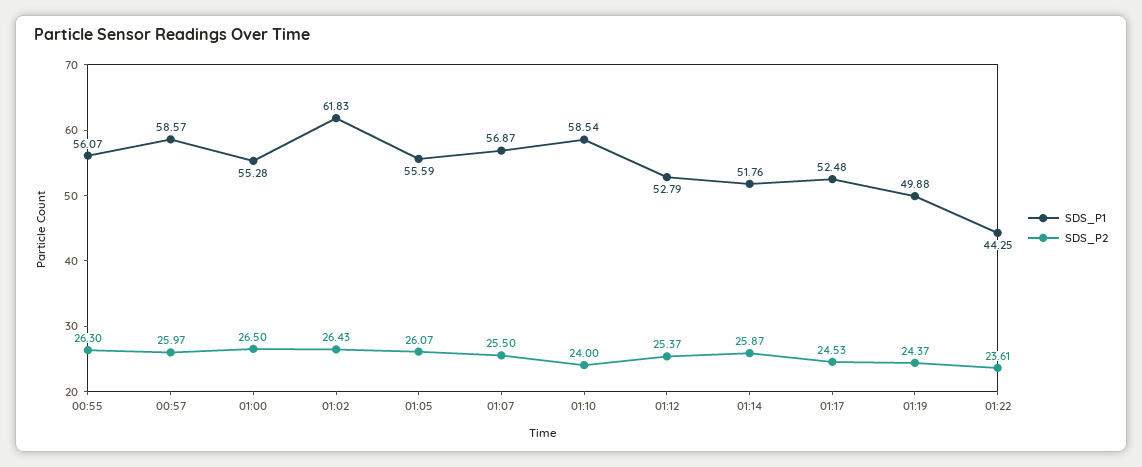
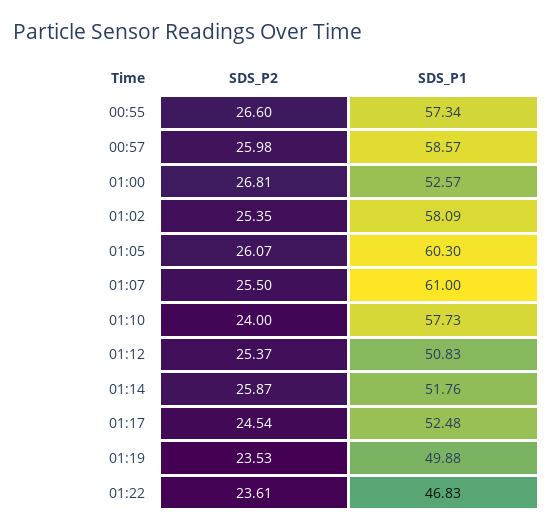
  {
    "SDS_P1": {
-     "00:55": 56.07,
+     "00:55": 57.34,
      "00:57": 58.57,
-     "01:00": 55.28,
+     "01:00": 52.57,
-     "01:02": 61.83,
+     "01:02": 58.09,
-     "01:05": 55.59,
+     "01:05": 60.3,
-     "01:07": 56.87,
+     "01:07": 61,
-     "01:10": 58.54,
+     "01:10": 57.73,
-     "01:12": 52.79,
+     "01:12": 50.83,
      "01:14": 51.76,
      "01:17": 52.48,
      "01:19": 49.88,
-     "01:22": 44.25
+     "01:22": 46.83
    },
    "SDS_P2": {
-     "00:55": 26.3,
+     "00:55": 26.6,
-     "00:57": 25.97,
+     "00:57": 25.98,
-     "01:00": 26.5,
+     "01:00": 26.81,
-     "01:02": 26.43,
+     "01:02": 25.35,
      "01:05": 26.07,
      "01:07": 25.5,
      "01:10": 24,
      "01:12": 25.37,
      "01:14": 25.87,
-     "01:17": 24.53,
+     "01:17": 24.54,
-     "01:19": 24.37,
+     "01:19": 23.53,
      "01:22": 23.61
    }
  }

